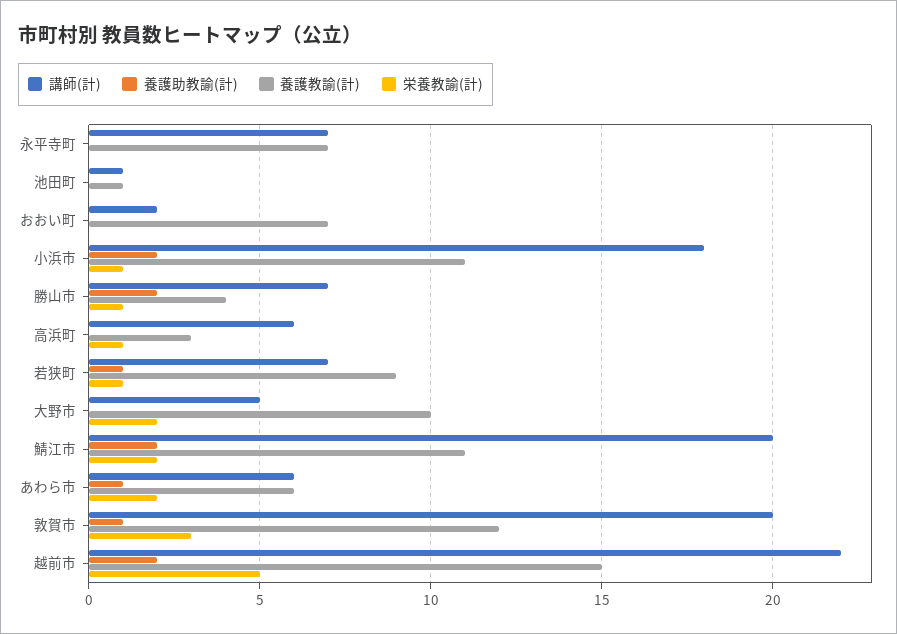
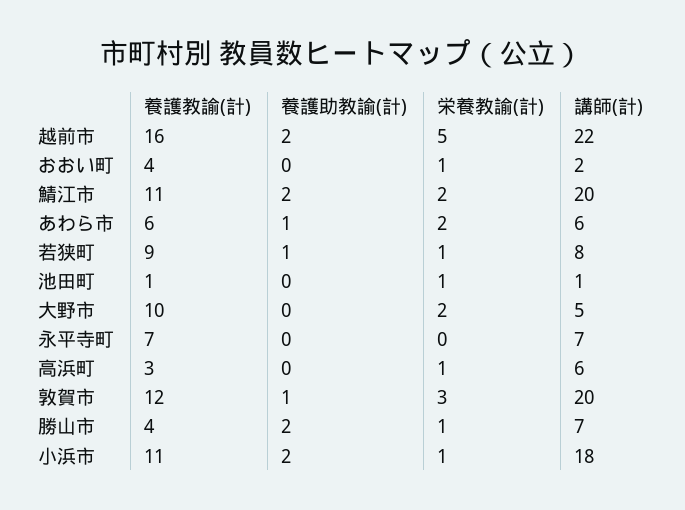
  {
    "講師(計)": {
      "永平寺町": 7,
      "池田町": 1,
      "おおい町": 2,
      "小浜市": 18,
      "勝山市": 7,
      "高浜町": 6,
-     "若狭町": 7,
+     "若狭町": 8,
      "大野市": 5,
      "鯖江市": 20,
      "あわら市": 6,
      "敦賀市": 20,
      "越前市": 22
    },
    "養護助教諭(計)": {
      "永平寺町": 0,
      "池田町": 0,
      "おおい町": 0,
      "小浜市": 2,
      "勝山市": 2,
      "高浜町": 0,
      "若狭町": 1,
      "大野市": 0,
      "鯖江市": 2,
      "あわら市": 1,
      "敦賀市": 1,
      "越前市": 2
    },
    "養護教諭(計)": {
      "永平寺町": 7,
      "池田町": 1,
-     "おおい町": 7,
+     "おおい町": 4,
      "小浜市": 11,
      "勝山市": 4,
      "高浜町": 3,
      "若狭町": 9,
      "大野市": 10,
      "鯖江市": 11,
      "あわら市": 6,
      "敦賀市": 12,
-     "越前市": 15
+     "越前市": 16
    },
    "栄養教諭(計)": {
      "永平寺町": 0,
-     "池田町": 0,
+     "池田町": 1,
-     "おおい町": 0,
+     "おおい町": 1,
      "小浜市": 1,
      "勝山市": 1,
      "高浜町": 1,
      "若狭町": 1,
      "大野市": 2,
      "鯖江市": 2,
      "あわら市": 2,
      "敦賀市": 3,
      "越前市": 5
    }
  }

